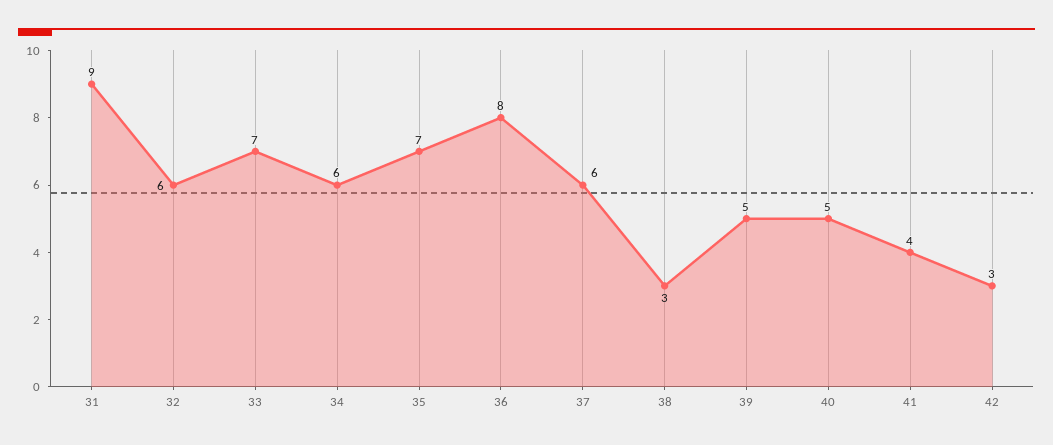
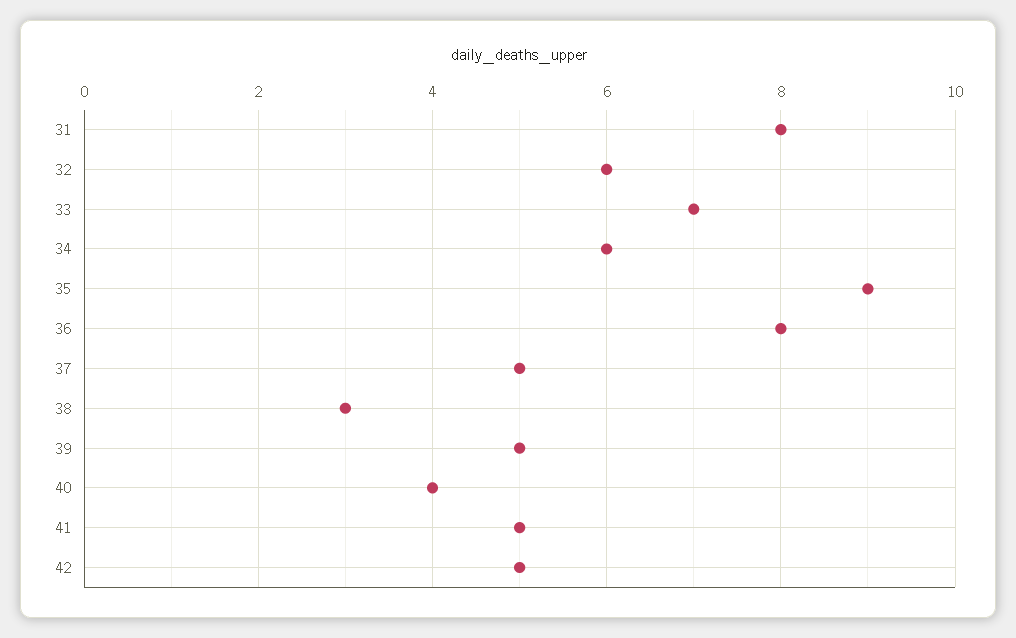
  {
-   "31": 9,
+   "31": 8,
    "32": 6,
    "33": 7,
    "34": 6,
-   "35": 7,
+   "35": 9,
    "36": 8,
-   "37": 6,
+   "37": 5,
    "38": 3,
    "39": 5,
-   "40": 5,
+   "40": 4,
-   "41": 4,
+   "41": 5,
-   "42": 3
+   "42": 5
  }

